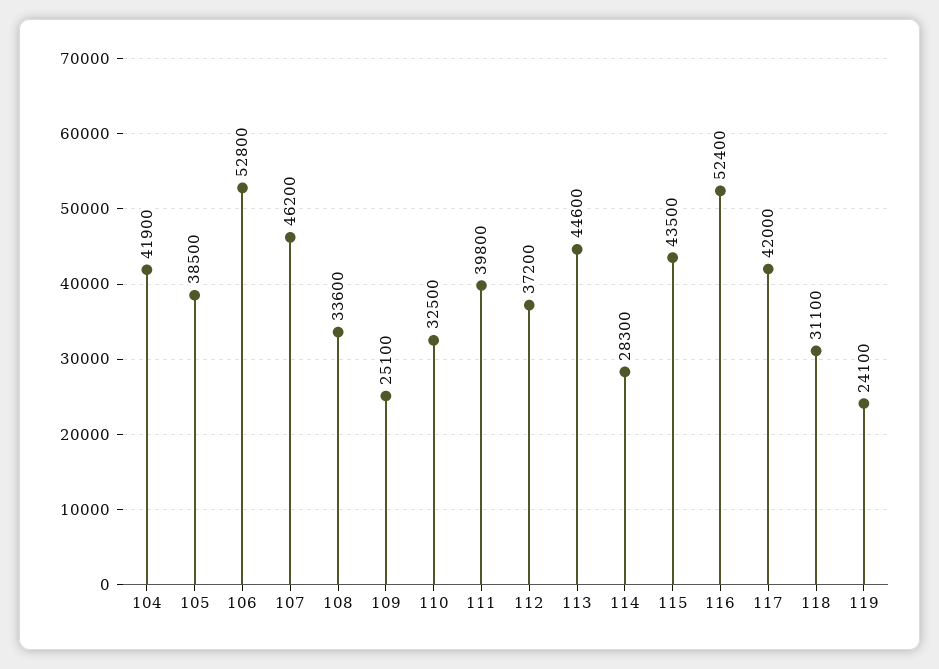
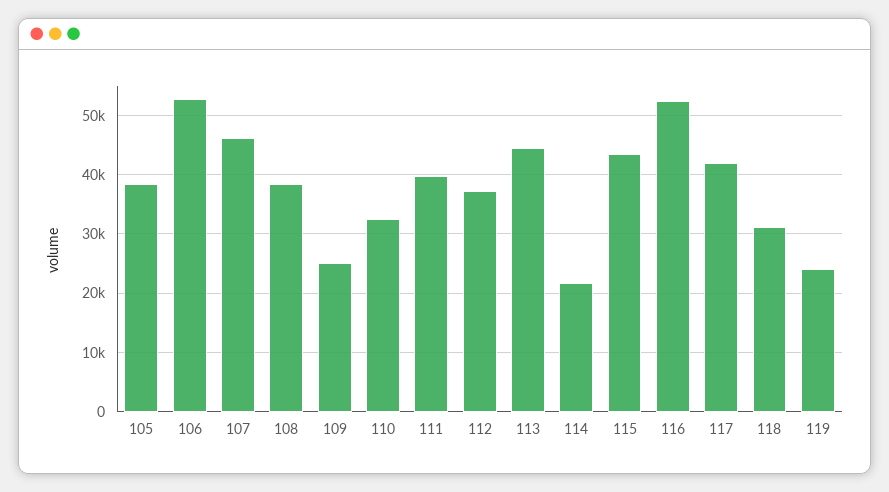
  {
-   "104": 41900,
    "105": 38500,
    "106": 52800,
    "107": 46200,
-   "108": 33600,
+   "108": 38000,
    "109": 25100,
    "110": 32500,
    "111": 39800,
    "112": 37200,
    "113": 44600,
-   "114": 28300,
+   "114": 22000,
    "115": 43500,
    "116": 52400,
    "117": 42000,
    "118": 31100,
    "119": 24100
  }

